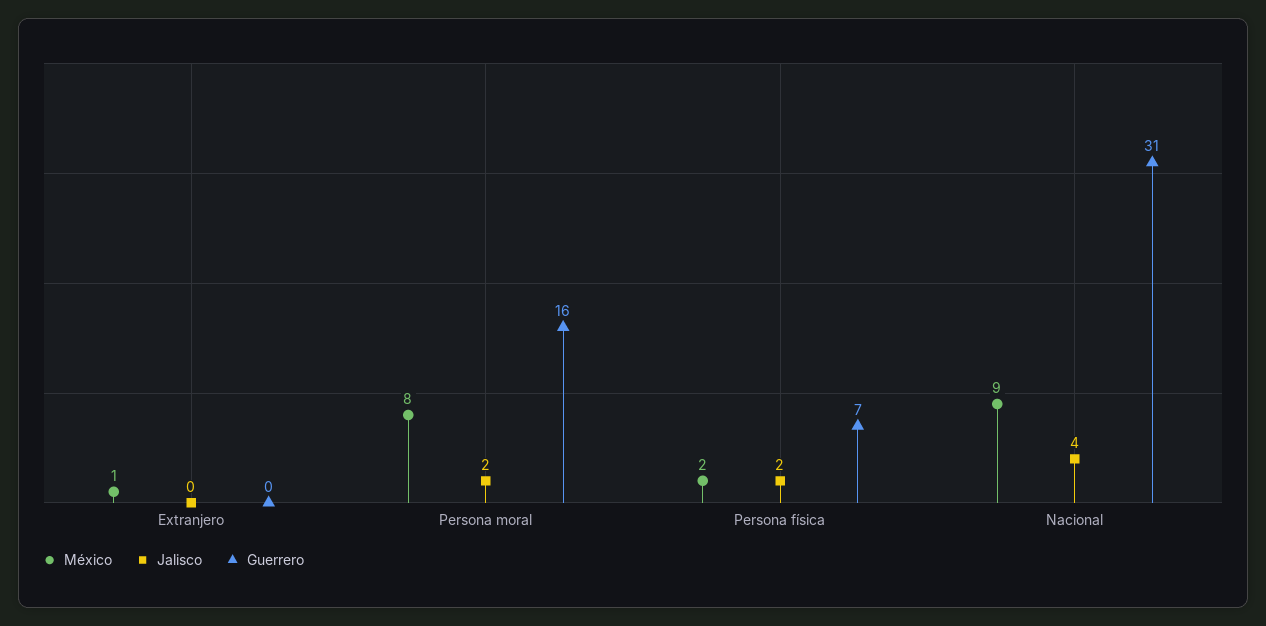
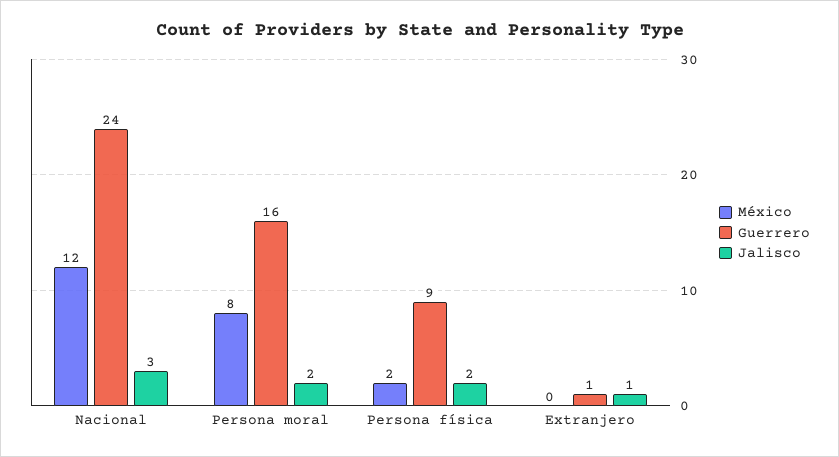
  {
    "México": {
-     "Extranjero": 1,
+     "Extranjero": 0,
      "Persona moral": 8,
      "Persona física": 2,
-     "Nacional": 9
+     "Nacional": 12
    },
    "Jalisco": {
-     "Extranjero": 0,
+     "Extranjero": 1,
      "Persona moral": 2,
      "Persona física": 2,
-     "Nacional": 4
+     "Nacional": 3
    },
    "Guerrero": {
-     "Extranjero": 0,
+     "Extranjero": 1,
      "Persona moral": 16,
-     "Persona física": 7,
+     "Persona física": 9,
-     "Nacional": 31
+     "Nacional": 24
    }
  }

